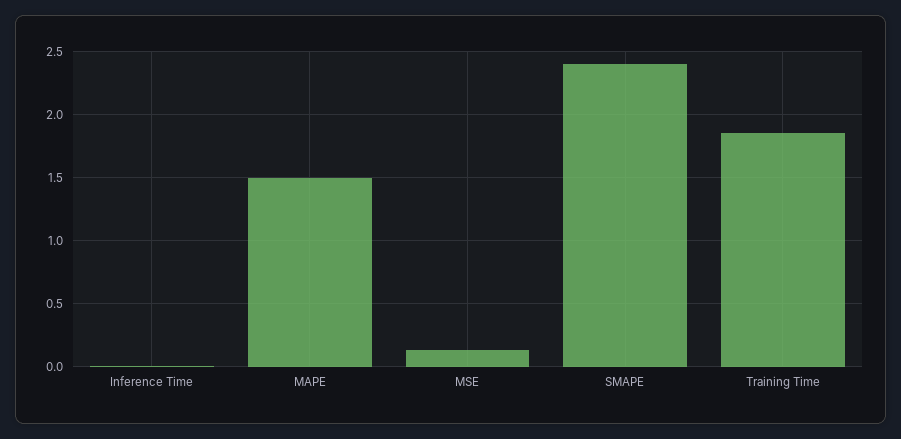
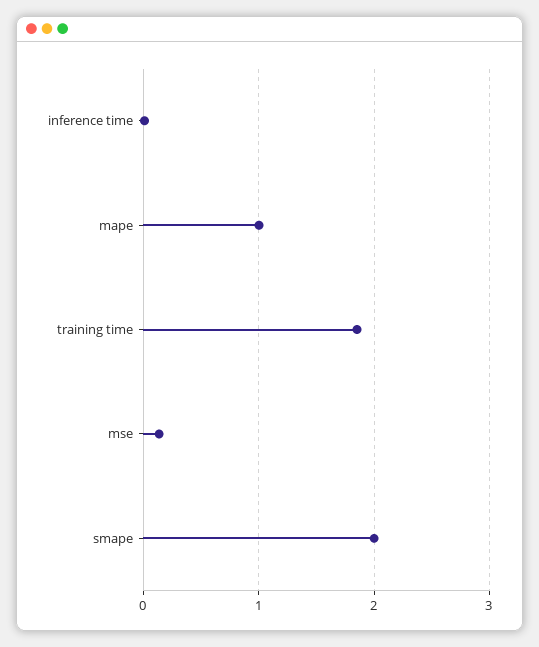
  {
    "Inference Time": 0,
-   "MAPE": 1.5,
+   "MAPE": 1,
    "MSE": 0.15,
-   "SMAPE": 2.4,
+   "SMAPE": 2,
    "Training Time": 1.85
  }

